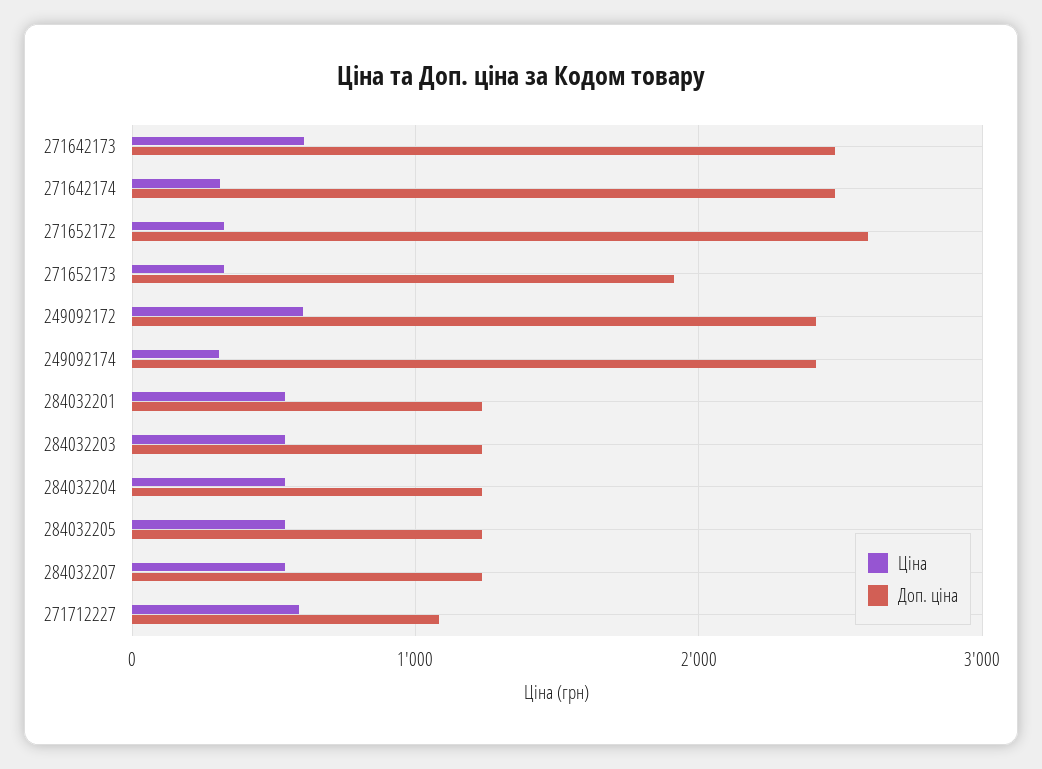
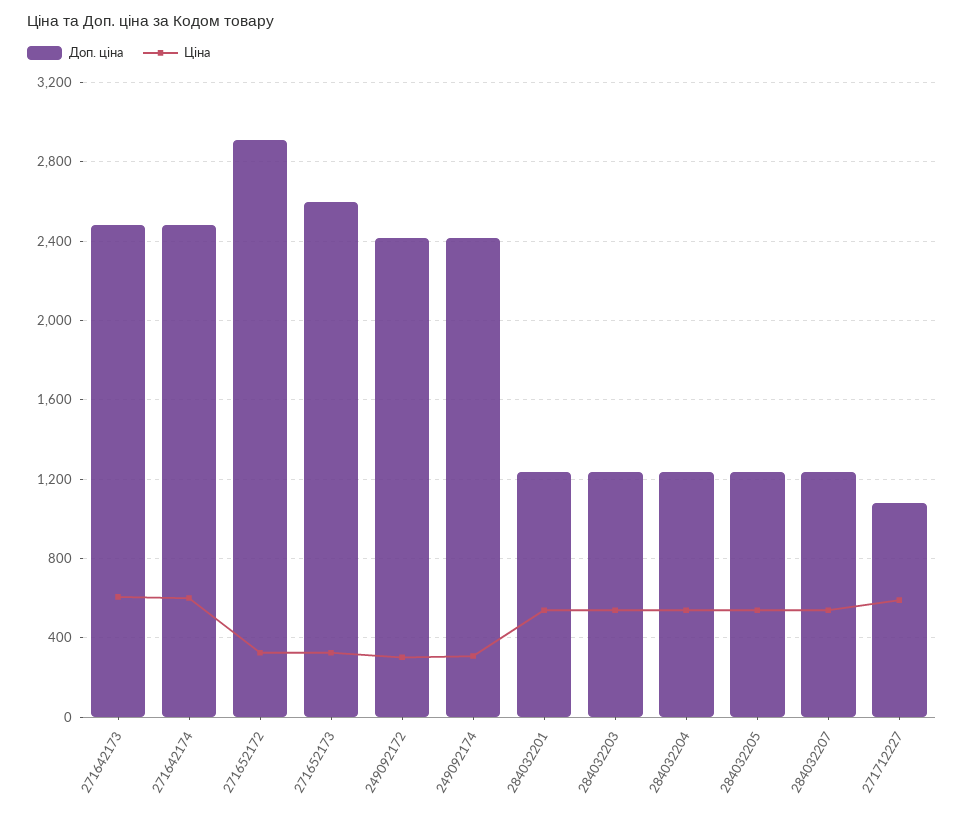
  {
    "Ціна": {
      "271642173": 600,
-     "271642174": 300,
+     "271642174": 600,
      "271652172": 300,
      "271652173": 300,
-     "249092172": 600,
+     "249092172": 300,
      "249092174": 300,
      "284032201": 550,
      "284032203": 550,
      "284032204": 550,
      "284032205": 550,
      "284032207": 550,
      "271712227": 600
    },
    "Доп. ціна": {
      "271642173": 2500,
      "271642174": 2500,
-     "271652172": 2600,
+     "271652172": 2900,
-     "271652173": 1900,
+     "271652173": 2600,
      "249092172": 2400,
      "249092174": 2400,
      "284032201": 1250,
      "284032203": 1250,
      "284032204": 1250,
      "284032205": 1250,
      "284032207": 1250,
      "271712227": 1100
    }
  }

